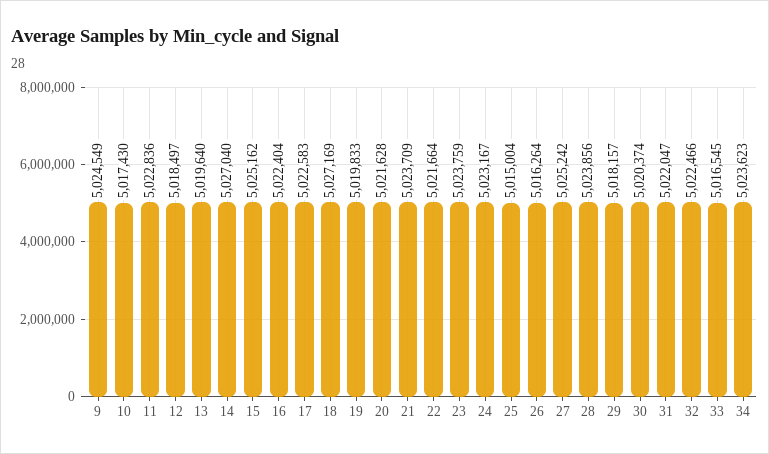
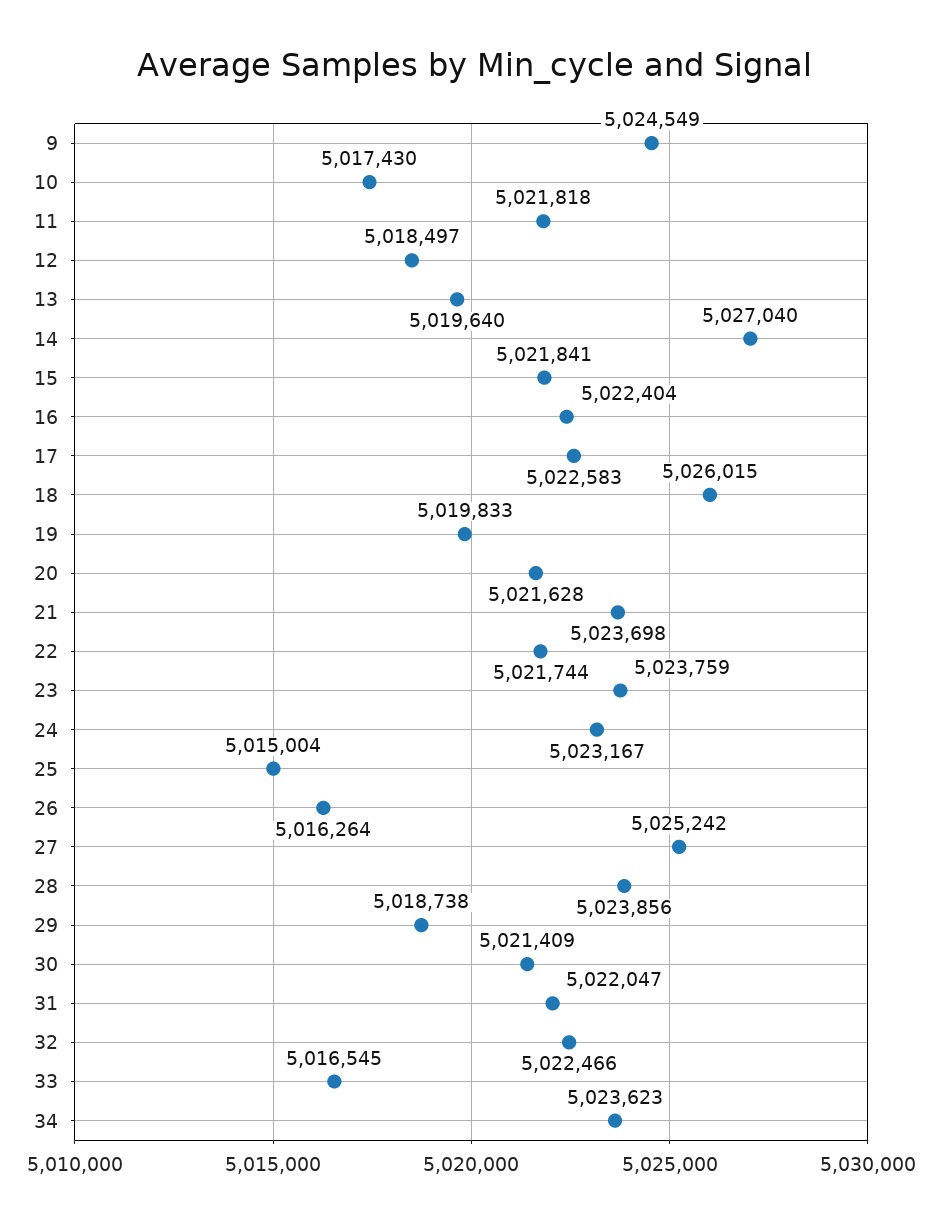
  {
    "9": 5024549,
    "10": 5017430,
-   "11": 5022836,
+   "11": 5021818,
    "12": 5018497,
    "13": 5019640,
    "14": 5027040,
-   "15": 5025162,
+   "15": 5021841,
    "16": 5022404,
    "17": 5022583,
-   "18": 5027169,
+   "18": 5026015,
    "19": 5019833,
    "20": 5021628,
-   "21": 5023709,
+   "21": 5023698,
-   "22": 5021664,
+   "22": 5021744,
    "23": 5023759,
    "24": 5023167,
    "25": 5015004,
    "26": 5016264,
    "27": 5025242,
    "28": 5023856,
-   "29": 5018157,
+   "29": 5018738,
-   "30": 5020374,
+   "30": 5021409,
    "31": 5022047,
    "32": 5022466,
    "33": 5016545,
    "34": 5023623
  }

